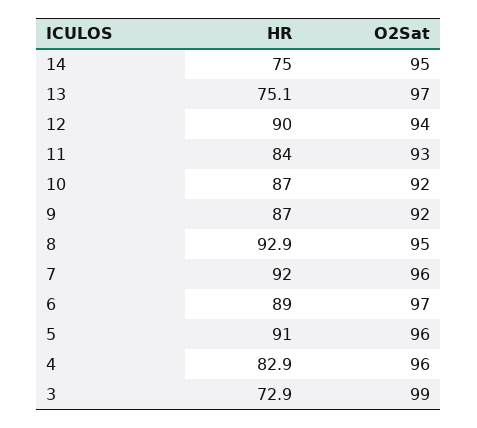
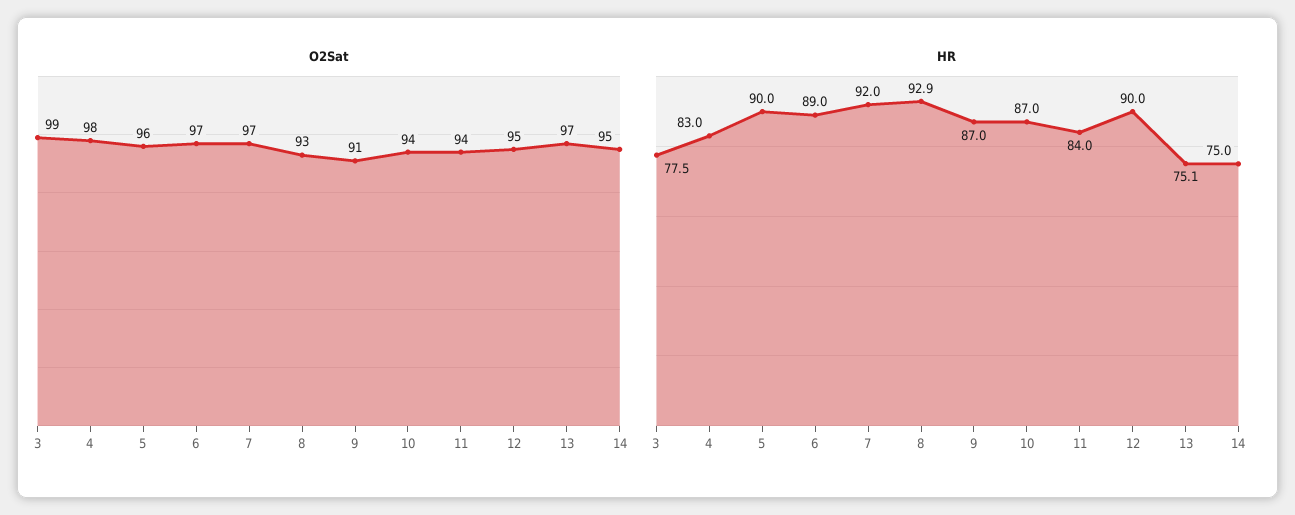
  {
    "HR": {
      "14": 75,
      "13": 75.1,
      "12": 90,
      "11": 84,
      "10": 87,
      "9": 87,
      "8": 92.9,
      "7": 92,
      "6": 89,
-     "5": 91,
+     "5": 90,
-     "4": 82.9,
+     "4": 83,
-     "3": 72.9
+     "3": 77.5
    },
    "O2Sat": {
      "14": 95,
      "13": 97,
-     "12": 94,
+     "12": 95,
-     "11": 93,
+     "11": 94,
-     "10": 92,
+     "10": 94,
-     "9": 92,
+     "9": 91,
-     "8": 95,
+     "8": 93,
-     "7": 96,
+     "7": 97,
      "6": 97,
      "5": 96,
-     "4": 96,
+     "4": 98,
      "3": 99
    }
  }

